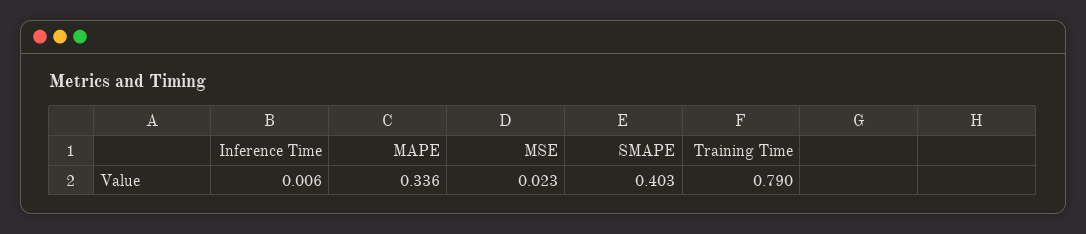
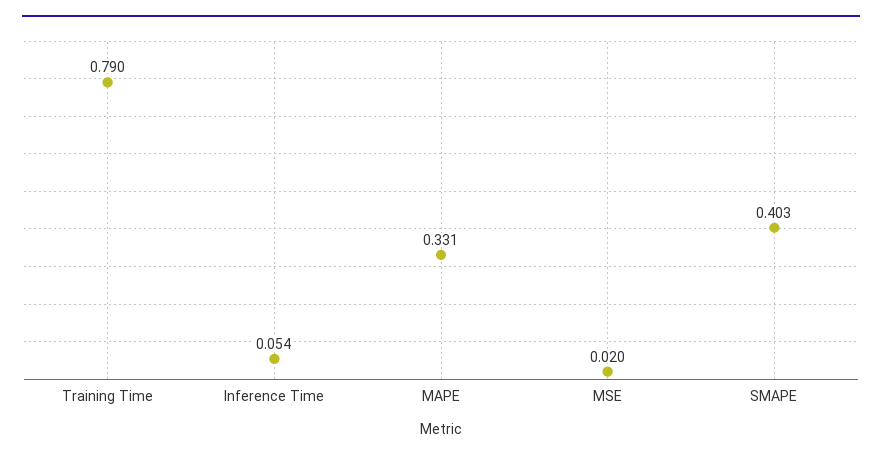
  {
-   "Inference Time": 0.006,
+   "Inference Time": 0.054,
-   "MAPE": 0.336,
+   "MAPE": 0.331,
-   "MSE": 0.023,
+   "MSE": 0.02,
    "SMAPE": 0.403,
    "Training Time": 0.79
  }

